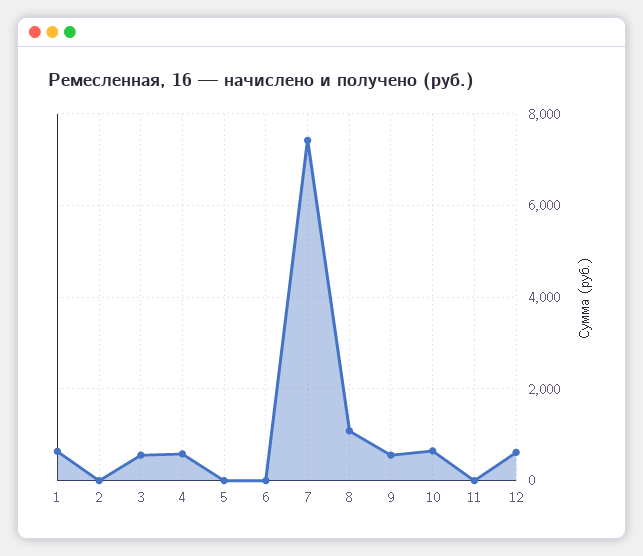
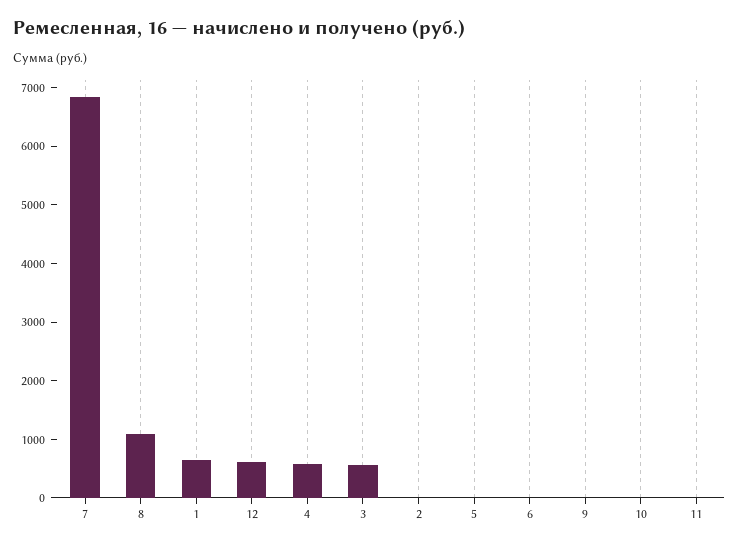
  {
    "1": 600,
    "2": 0,
    "3": 600,
    "4": 600,
    "5": 0,
    "6": 0,
-   "7": 7400,
+   "7": 6800,
    "8": 1000,
-   "9": 600,
+   "9": 0,
-   "10": 600,
+   "10": 0,
    "11": 0,
    "12": 600
  }

